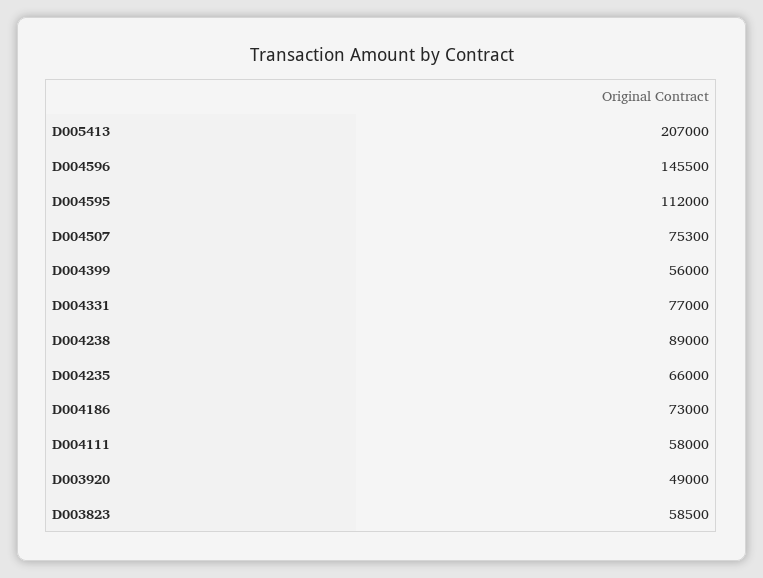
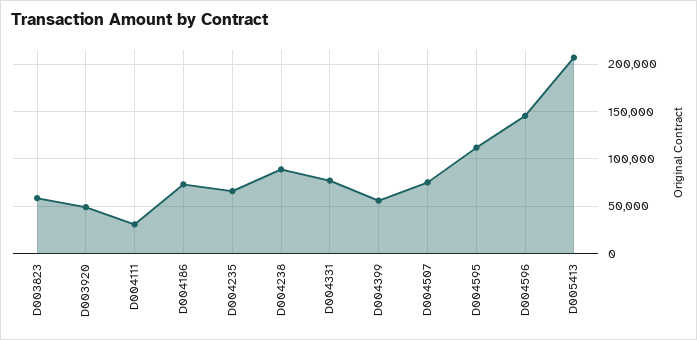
  {
    "D005413": 207000,
    "D004596": 145500,
    "D004595": 112000,
    "D004507": 75300,
    "D004399": 56000,
    "D004331": 77000,
    "D004238": 89000,
    "D004235": 66000,
    "D004186": 73000,
-   "D004111": 58000,
+   "D004111": 30000,
    "D003920": 49000,
    "D003823": 58500
  }

